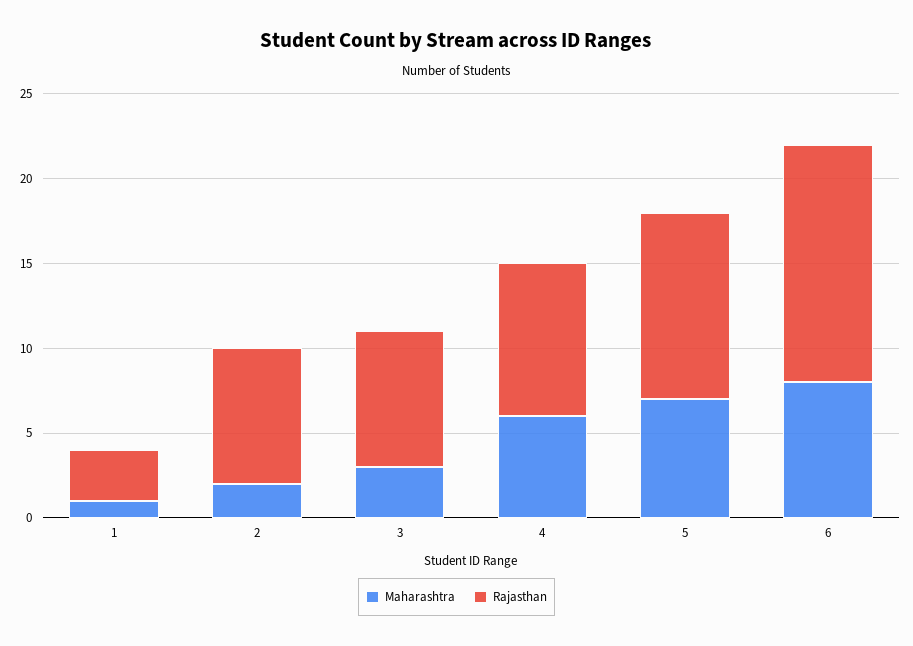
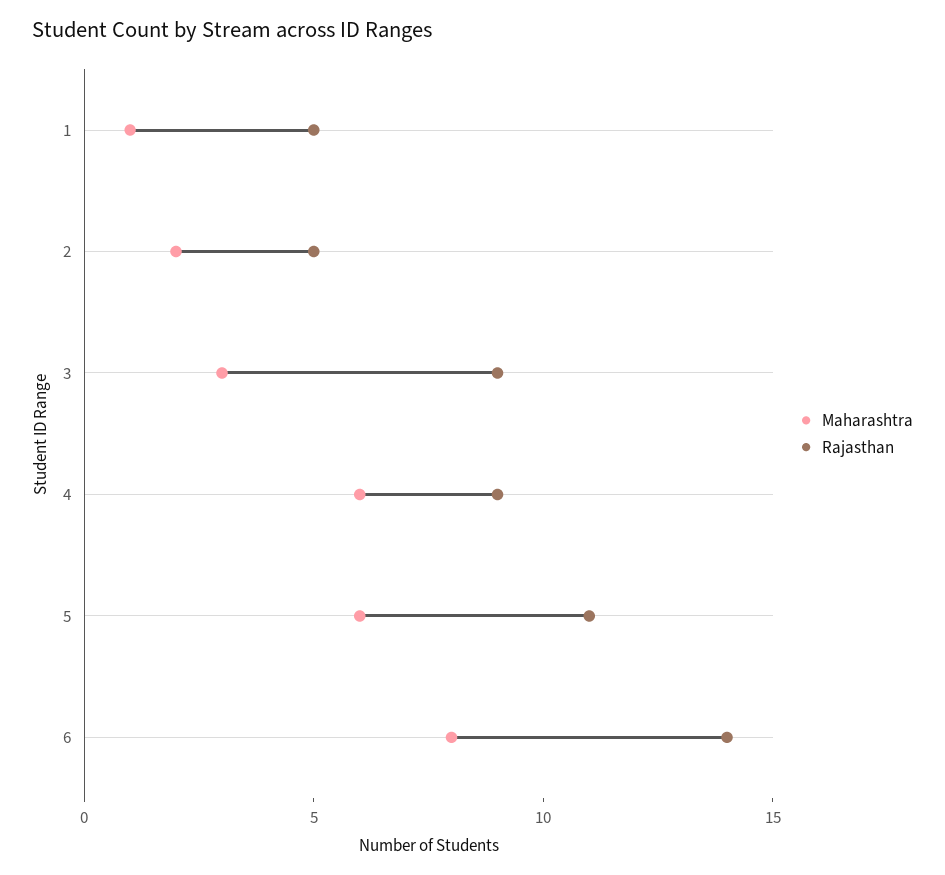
  {
    "Maharashtra": {
      "1": 1,
      "2": 2,
      "3": 3,
      "4": 6,
-     "5": 7,
+     "5": 6,
      "6": 8
    },
    "Rajasthan": {
-     "1": 3,
+     "1": 5,
-     "2": 8,
+     "2": 5,
-     "3": 8,
+     "3": 9,
      "4": 9,
      "5": 11,
      "6": 14
    }
  }

